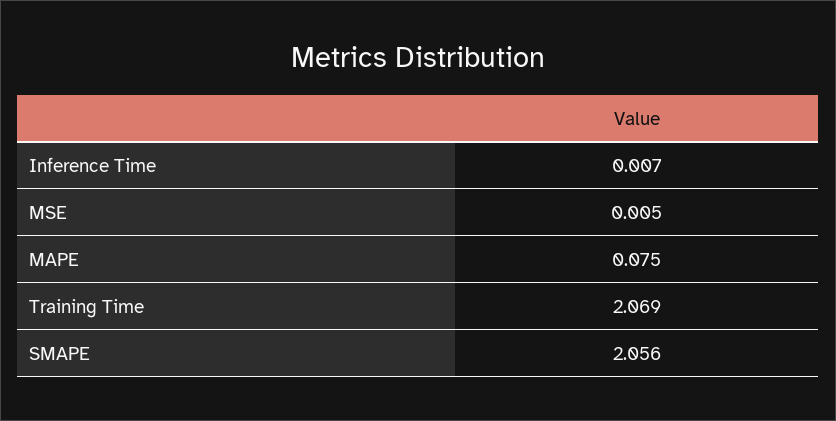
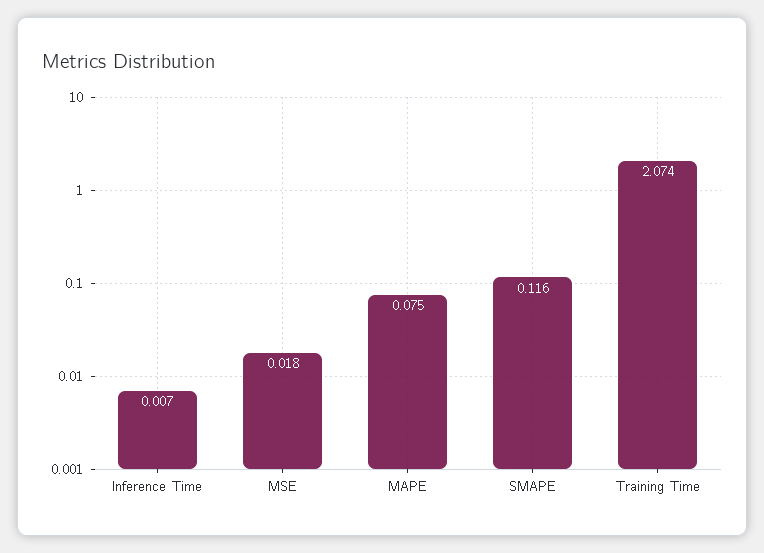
  {
    "Inference Time": 0.007,
-   "MSE": 0.005,
+   "MSE": 0.018,
    "MAPE": 0.075,
-   "Training Time": 2.069,
+   "Training Time": 2.074,
-   "SMAPE": 2.056
+   "SMAPE": 0.116
  }

